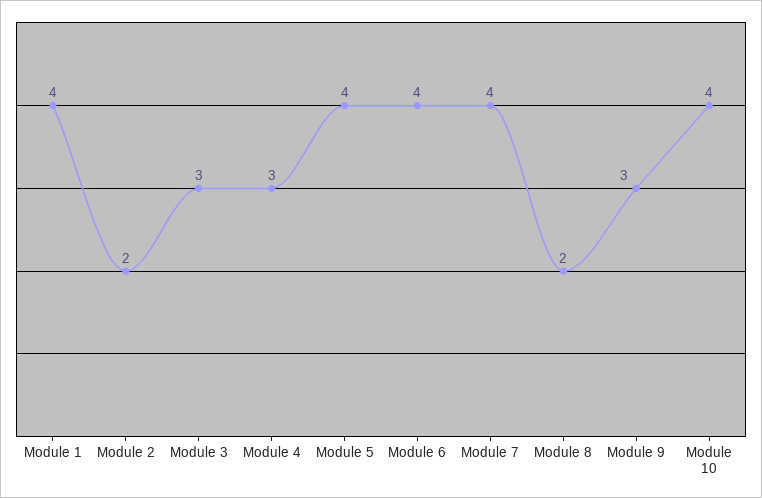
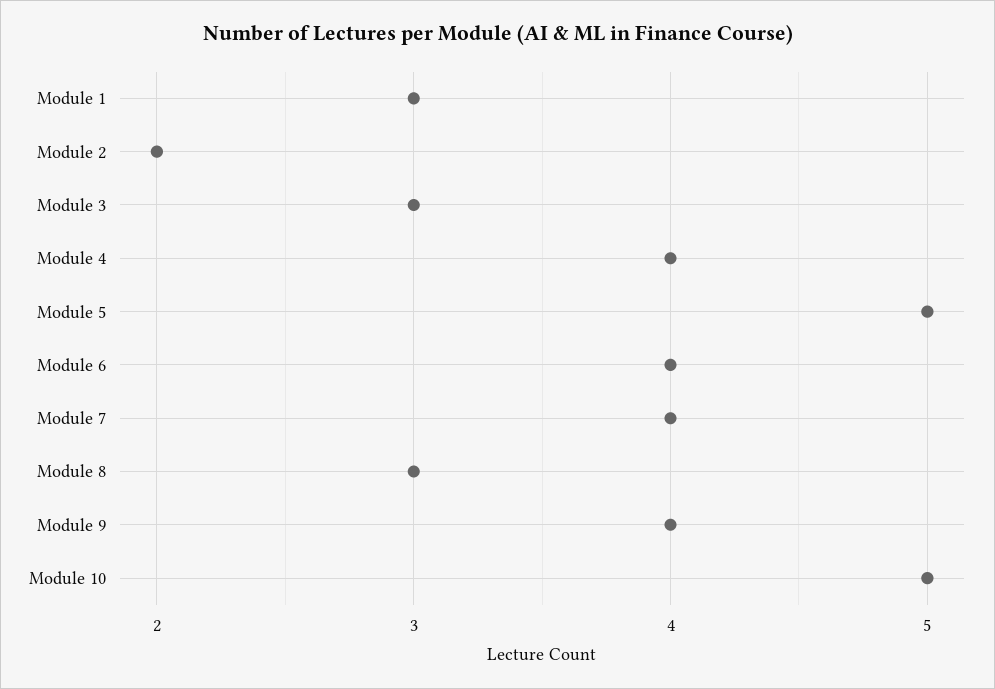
  {
-   "Module 1": 4,
+   "Module 1": 3,
    "Module 2": 2,
    "Module 3": 3,
-   "Module 4": 3,
+   "Module 4": 4,
-   "Module 5": 4,
+   "Module 5": 5,
    "Module 6": 4,
    "Module 7": 4,
-   "Module 8": 2,
+   "Module 8": 3,
-   "Module 9": 3,
+   "Module 9": 4,
-   "Module 10": 4
+   "Module 10": 5
  }

